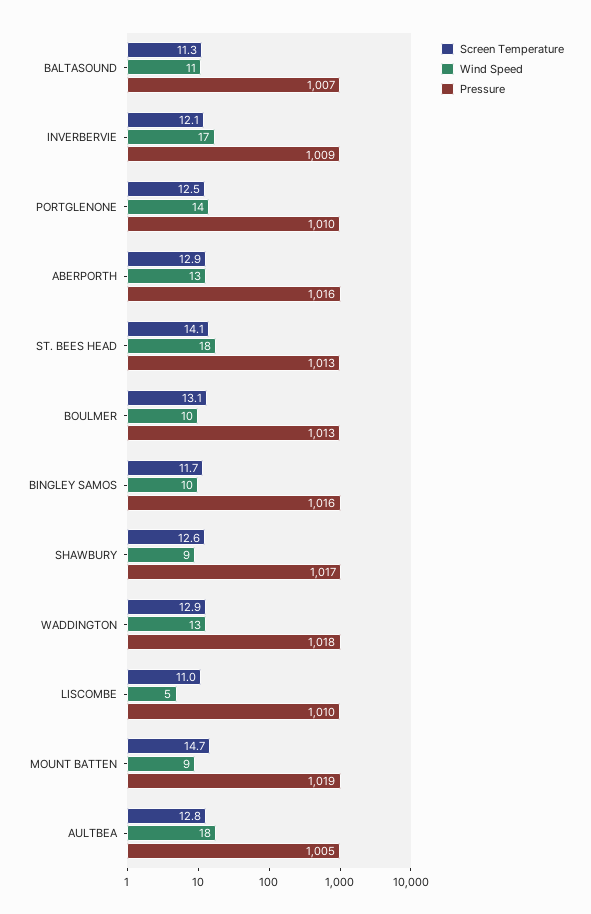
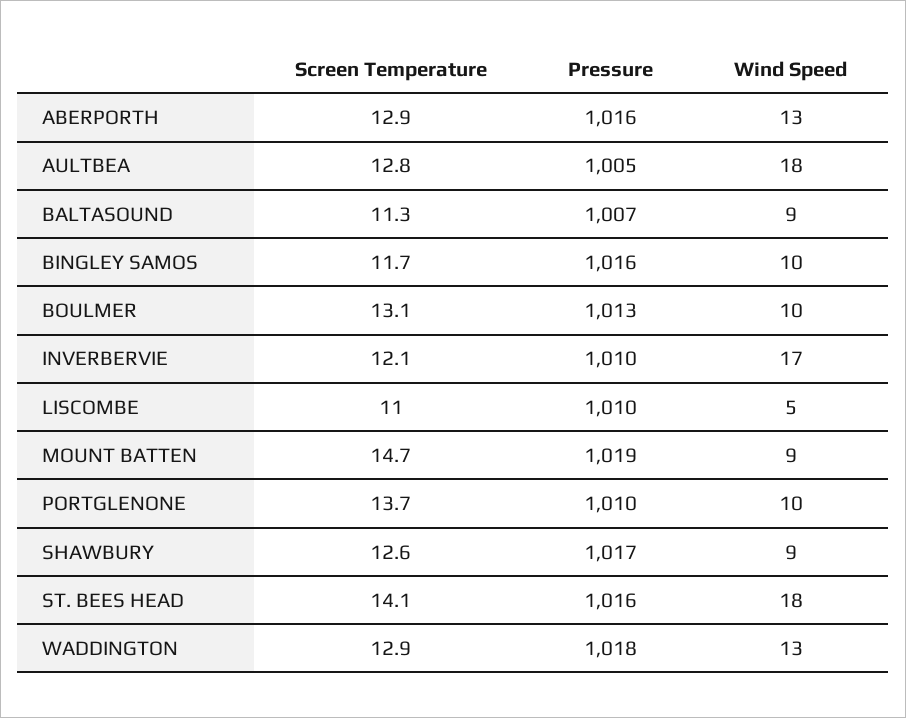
  {
    "Screen Temperature": {
      "BALTASOUND": 11.3,
      "INVERBERVIE": 12.1,
-     "PORTGLENONE": 12.5,
+     "PORTGLENONE": 13.7,
      "ABERPORTH": 12.9,
      "ST. BEES HEAD": 14.1,
      "BOULMER": 13.1,
      "BINGLEY SAMOS": 11.7,
      "SHAWBURY": 12.6,
      "WADDINGTON": 12.9,
      "LISCOMBE": 11,
      "MOUNT BATTEN": 14.7,
      "AULTBEA": 12.8
    },
    "Wind Speed": {
-     "BALTASOUND": 11,
+     "BALTASOUND": 9,
      "INVERBERVIE": 17,
-     "PORTGLENONE": 14,
+     "PORTGLENONE": 10,
      "ABERPORTH": 13,
      "ST. BEES HEAD": 18,
      "BOULMER": 10,
      "BINGLEY SAMOS": 10,
      "SHAWBURY": 9,
      "WADDINGTON": 13,
      "LISCOMBE": 5,
      "MOUNT BATTEN": 9,
      "AULTBEA": 18
    },
    "Pressure": {
      "BALTASOUND": 1007,
-     "INVERBERVIE": 1009,
+     "INVERBERVIE": 1010,
      "PORTGLENONE": 1010,
      "ABERPORTH": 1016,
-     "ST. BEES HEAD": 1013,
+     "ST. BEES HEAD": 1016,
      "BOULMER": 1013,
      "BINGLEY SAMOS": 1016,
      "SHAWBURY": 1017,
      "WADDINGTON": 1018,
      "LISCOMBE": 1010,
      "MOUNT BATTEN": 1019,
      "AULTBEA": 1005
    }
  }

